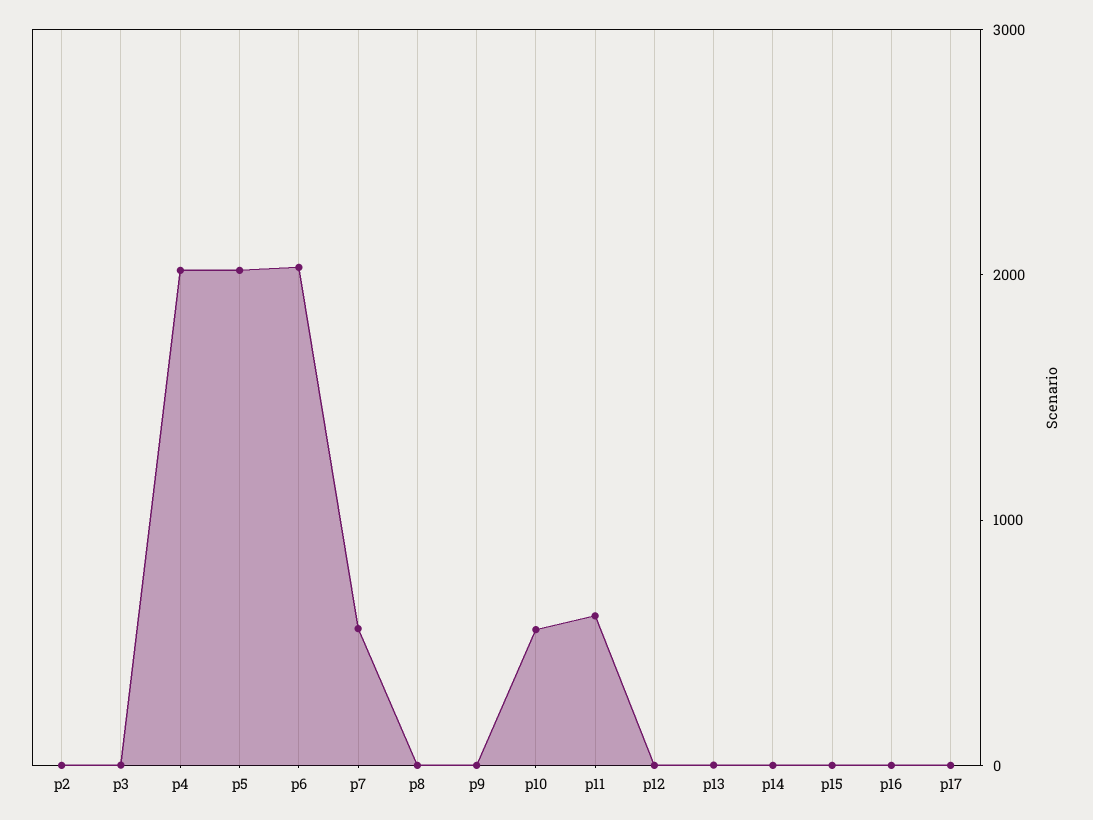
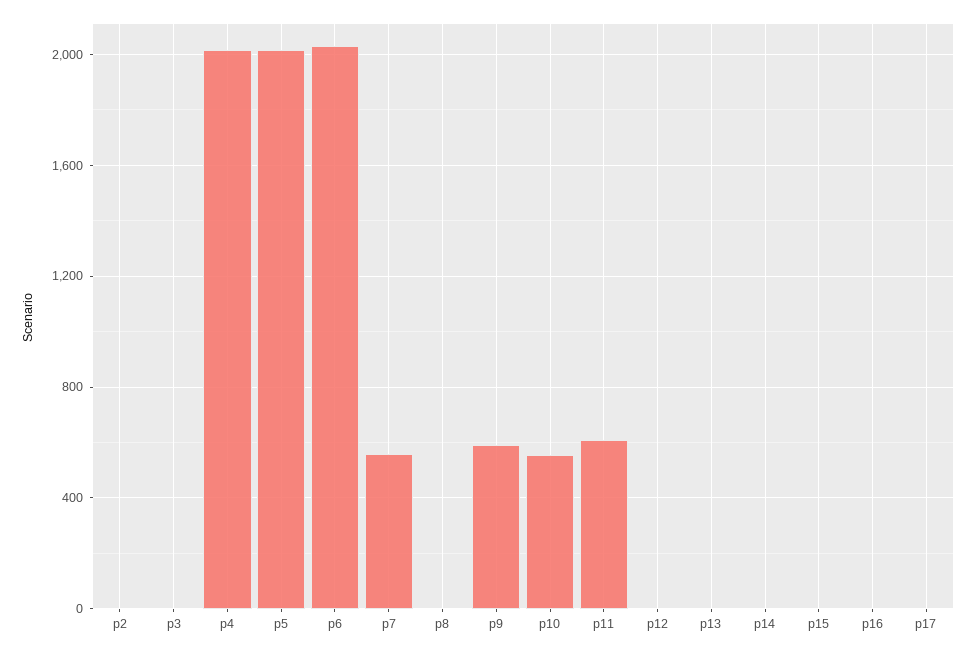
  {
    "p2": 0,
    "p3": 0,
    "p4": 2000,
    "p5": 2000,
    "p6": 2050,
    "p7": 550,
    "p8": 0,
-   "p9": 0,
+   "p9": 600,
    "p10": 550,
    "p11": 600,
    "p12": 0,
    "p13": 0,
    "p14": 0,
    "p15": 0,
    "p16": 0,
    "p17": 0
  }

